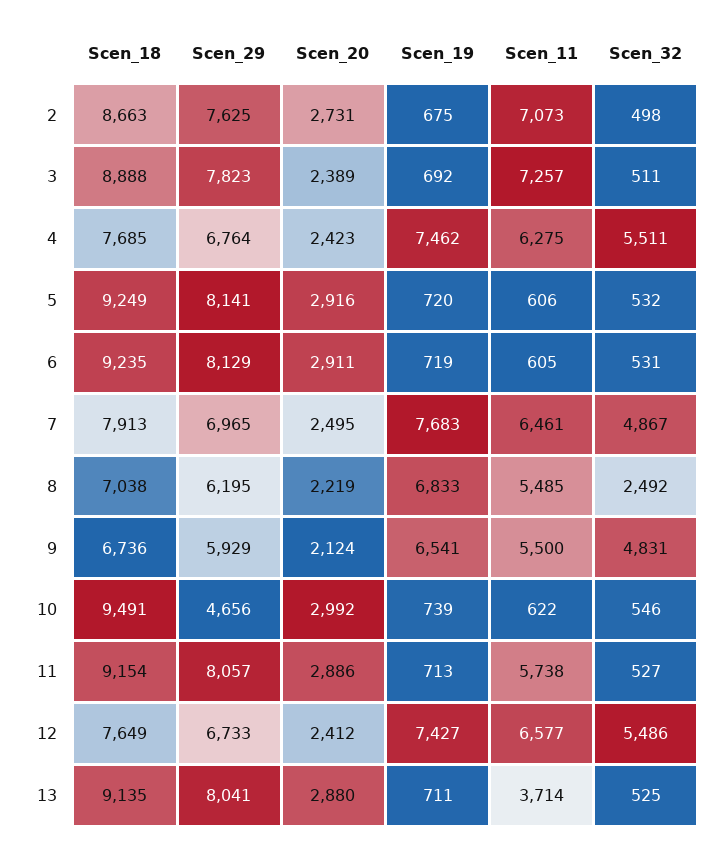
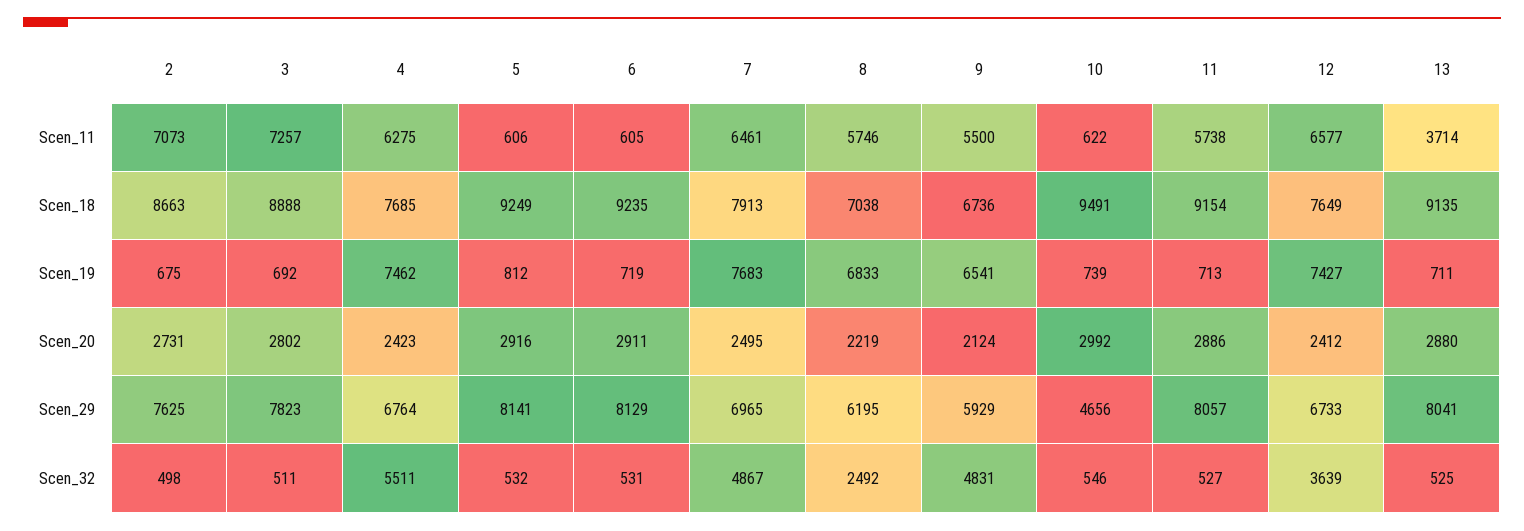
  {
    "Scen_18": {
      "2": 8663,
      "3": 8888,
      "4": 7685,
      "5": 9249,
      "6": 9235,
      "7": 7913,
      "8": 7038,
      "9": 6736,
      "10": 9491,
      "11": 9154,
      "12": 7649,
      "13": 9135
    },
    "Scen_29": {
      "2": 7625,
      "3": 7823,
      "4": 6764,
      "5": 8141,
      "6": 8129,
      "7": 6965,
      "8": 6195,
      "9": 5929,
      "10": 4656,
      "11": 8057,
      "12": 6733,
      "13": 8041
    },
    "Scen_20": {
      "2": 2731,
-     "3": 2389,
+     "3": 2802,
      "4": 2423,
      "5": 2916,
      "6": 2911,
      "7": 2495,
      "8": 2219,
      "9": 2124,
      "10": 2992,
      "11": 2886,
      "12": 2412,
      "13": 2880
    },
    "Scen_19": {
      "2": 675,
      "3": 692,
      "4": 7462,
-     "5": 720,
+     "5": 812,
      "6": 719,
      "7": 7683,
      "8": 6833,
      "9": 6541,
      "10": 739,
      "11": 713,
      "12": 7427,
      "13": 711
    },
    "Scen_11": {
      "2": 7073,
      "3": 7257,
      "4": 6275,
      "5": 606,
      "6": 605,
      "7": 6461,
-     "8": 5485,
+     "8": 5746,
      "9": 5500,
      "10": 622,
      "11": 5738,
      "12": 6577,
      "13": 3714
    },
    "Scen_32": {
      "2": 498,
      "3": 511,
      "4": 5511,
      "5": 532,
      "6": 531,
      "7": 4867,
      "8": 2492,
      "9": 4831,
      "10": 546,
      "11": 527,
-     "12": 5486,
+     "12": 3639,
      "13": 525
    }
  }

